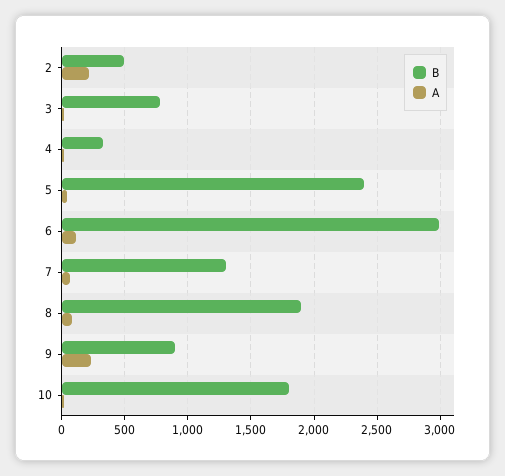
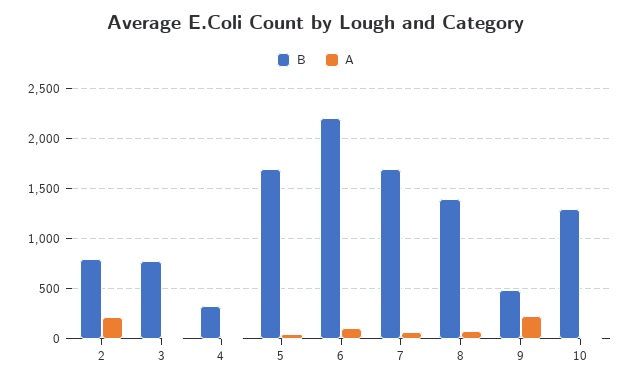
  {
    "B": {
-     "2": 500,
+     "2": 800,
      "3": 800,
      "4": 350,
-     "5": 2400,
+     "5": 1700,
-     "6": 3000,
+     "6": 2200,
-     "7": 1300,
+     "7": 1700,
-     "8": 1900,
+     "8": 1400,
-     "9": 900,
+     "9": 500,
-     "10": 1800
+     "10": 1300
    },
    "A": {
      "2": 200,
      "3": 0,
      "4": 0,
      "5": 50,
      "6": 100,
      "7": 50,
      "8": 100,
      "9": 250,
      "10": 0
    }
  }

